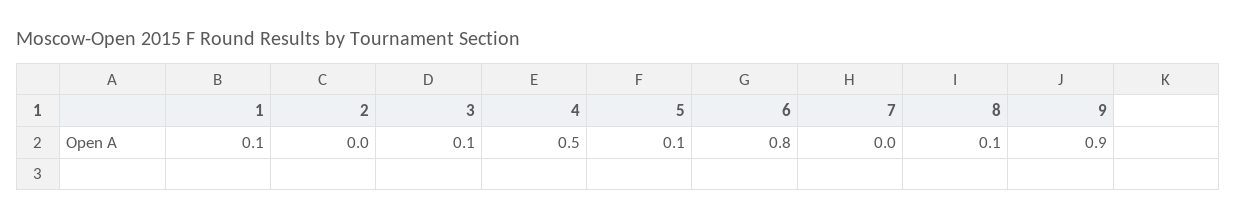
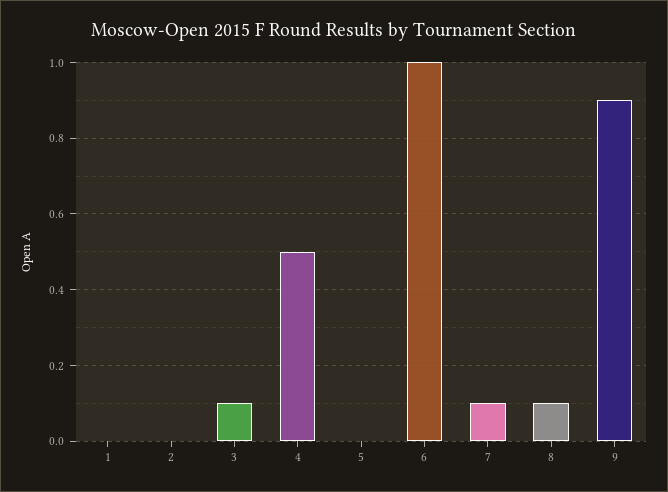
  {
-   "1": 0.1,
+   "1": 0,
    "2": 0,
    "3": 0.1,
    "4": 0.5,
-   "5": 0.1,
+   "5": 0,
-   "6": 0.8,
+   "6": 1,
-   "7": 0,
+   "7": 0.1,
    "8": 0.1,
    "9": 0.9
  }

